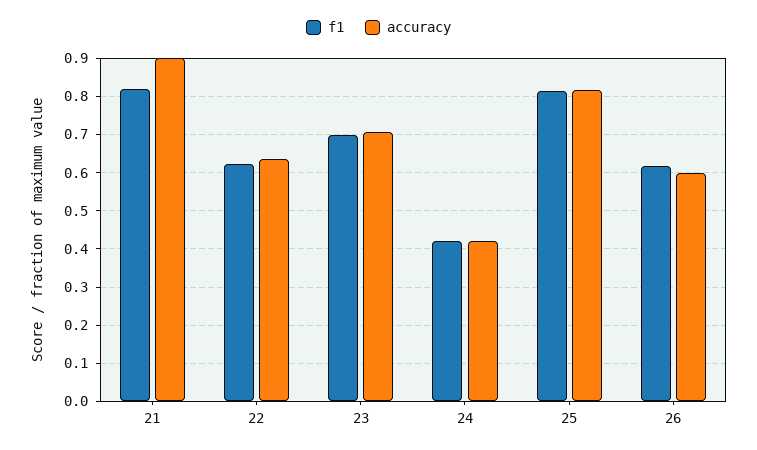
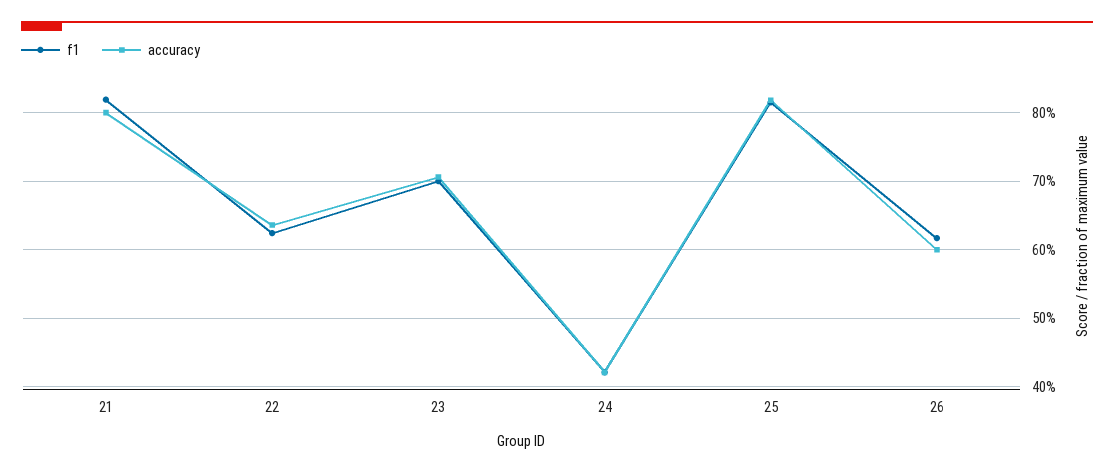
  {
    "f1": {
      "21": 0.82,
      "22": 0.62,
      "23": 0.7,
      "24": 0.42,
      "25": 0.82,
      "26": 0.62
    },
    "accuracy": {
-     "21": 0.9,
+     "21": 0.8,
      "22": 0.64,
      "23": 0.71,
      "24": 0.42,
      "25": 0.82,
      "26": 0.6
    }
  }

